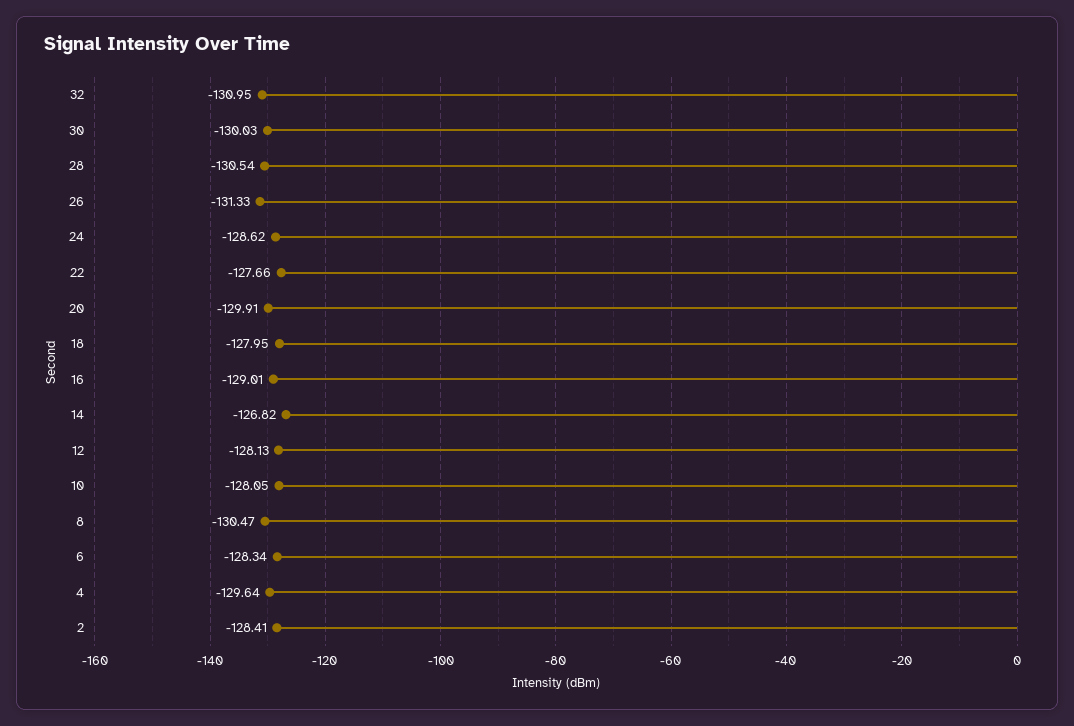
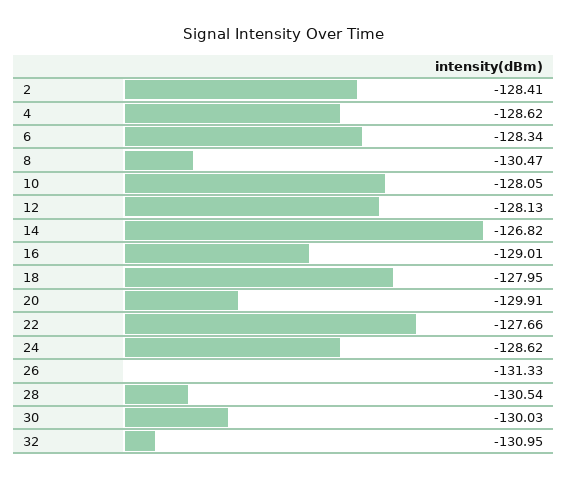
  {
    "32": -130.95,
    "30": -130.03,
    "28": -130.54,
    "26": -131.33,
    "24": -128.62,
    "22": -127.66,
    "20": -129.91,
    "18": -127.95,
    "16": -129.01,
    "14": -126.82,
    "12": -128.13,
    "10": -128.05,
    "8": -130.47,
    "6": -128.34,
-   "4": -129.64,
+   "4": -128.62,
    "2": -128.41
  }

